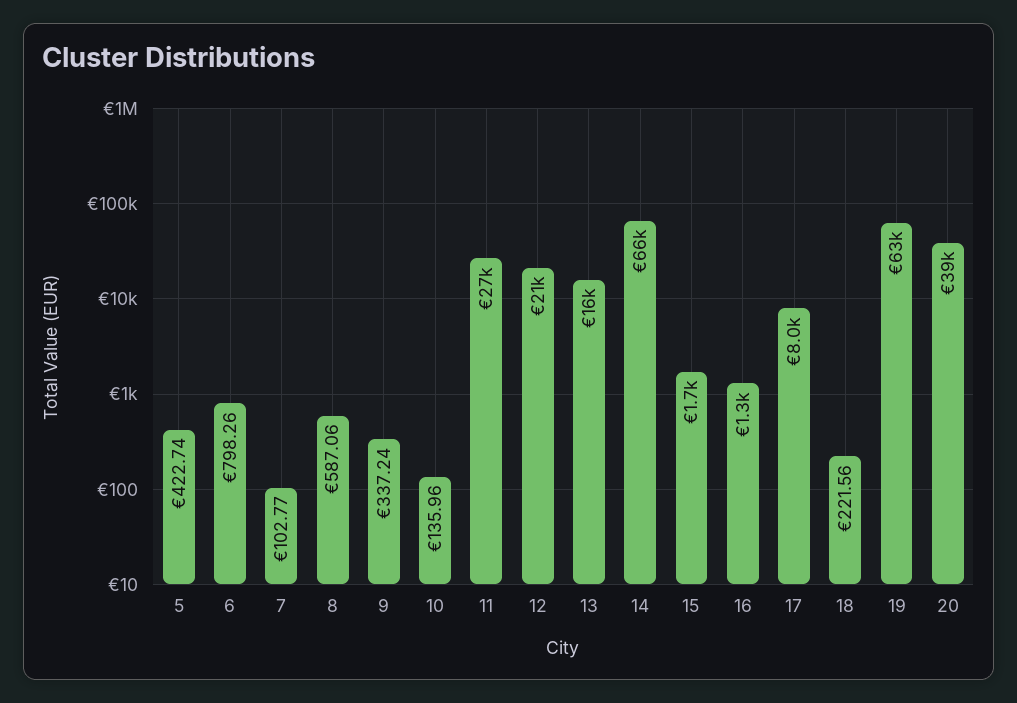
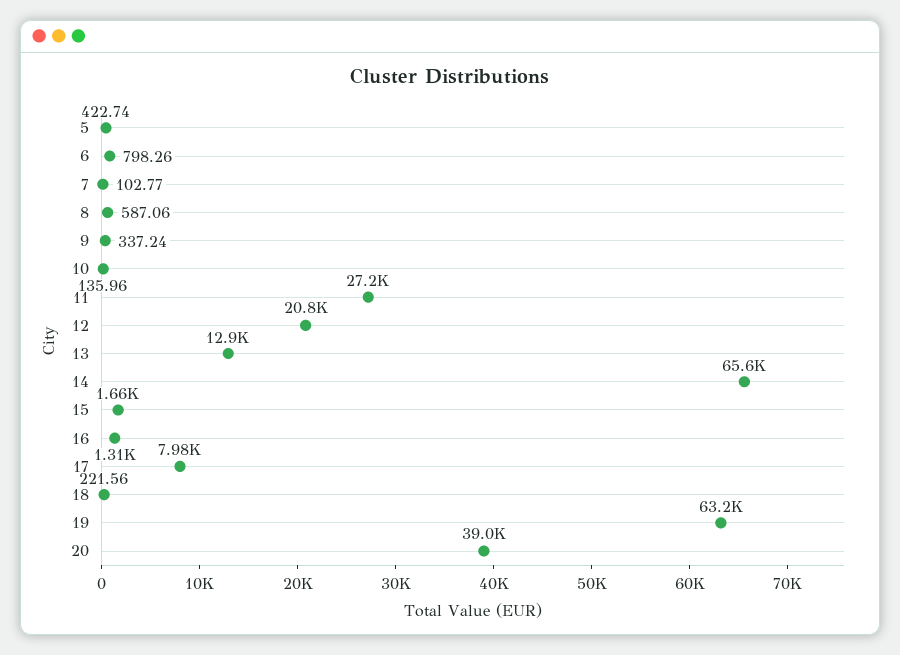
  {
    "5": 422.74,
    "6": 798.26,
    "7": 102.77,
    "8": 587.06,
    "9": 337.24,
    "10": 135.96,
    "11": 27200,
    "12": 20800,
-   "13": 16000,
+   "13": 12900,
    "14": 65600,
    "15": 1660,
    "16": 1310,
    "17": 7980,
    "18": 221.56,
    "19": 63200,
    "20": 39000
  }

